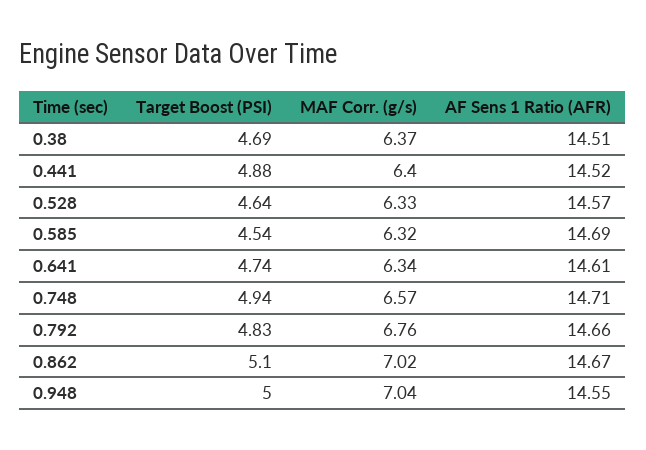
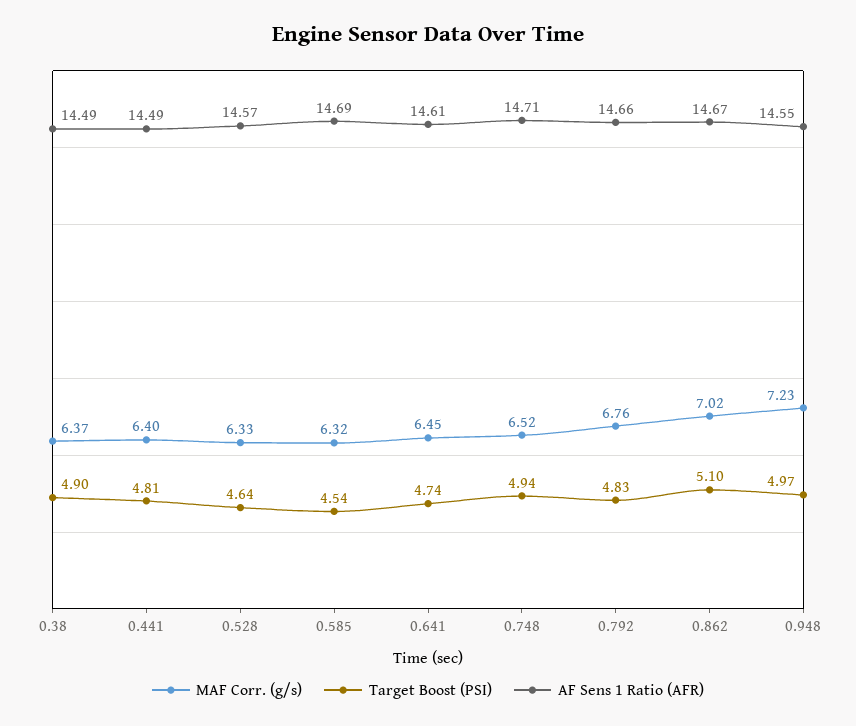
  {
    "Target Boost (PSI)": {
-     "0.38": 4.69,
+     "0.38": 4.9,
-     "0.441": 4.88,
+     "0.441": 4.81,
      "0.528": 4.64,
      "0.585": 4.54,
      "0.641": 4.74,
      "0.748": 4.94,
      "0.792": 4.83,
      "0.862": 5.1,
-     "0.948": 5
+     "0.948": 4.97
    },
    "MAF Corr. (g/s)": {
      "0.38": 6.37,
      "0.441": 6.4,
      "0.528": 6.33,
      "0.585": 6.32,
-     "0.641": 6.34,
+     "0.641": 6.45,
-     "0.748": 6.57,
+     "0.748": 6.52,
      "0.792": 6.76,
      "0.862": 7.02,
-     "0.948": 7.04
+     "0.948": 7.23
    },
    "AF Sens 1 Ratio (AFR)": {
-     "0.38": 14.51,
+     "0.38": 14.49,
-     "0.441": 14.52,
+     "0.441": 14.49,
      "0.528": 14.57,
      "0.585": 14.69,
      "0.641": 14.61,
      "0.748": 14.71,
      "0.792": 14.66,
      "0.862": 14.67,
      "0.948": 14.55
    }
  }

